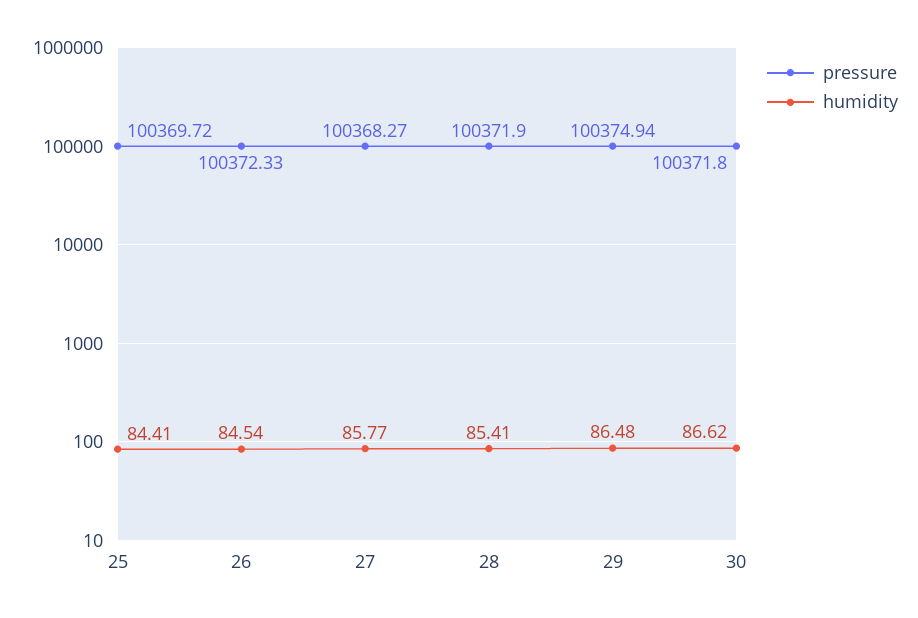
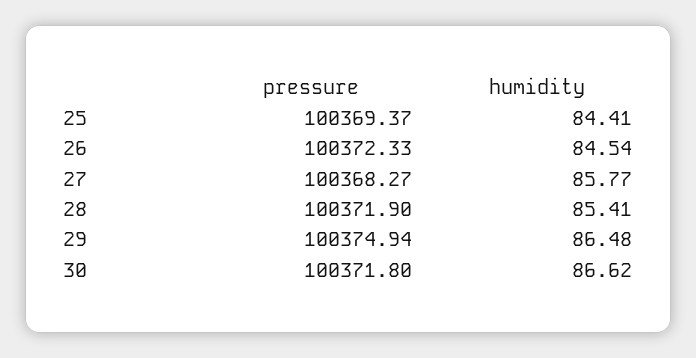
  {
    "pressure": {
-     "25": 100369.72,
+     "25": 100369.37,
      "26": 100372.33,
      "27": 100368.27,
      "28": 100371.9,
      "29": 100374.94,
      "30": 100371.8
    },
    "humidity": {
      "25": 84.41,
      "26": 84.54,
      "27": 85.77,
      "28": 85.41,
      "29": 86.48,
      "30": 86.62
    }
  }

